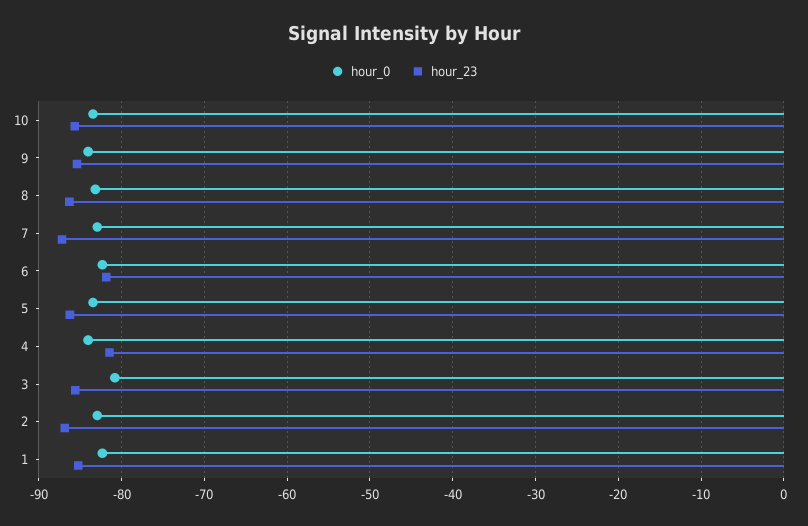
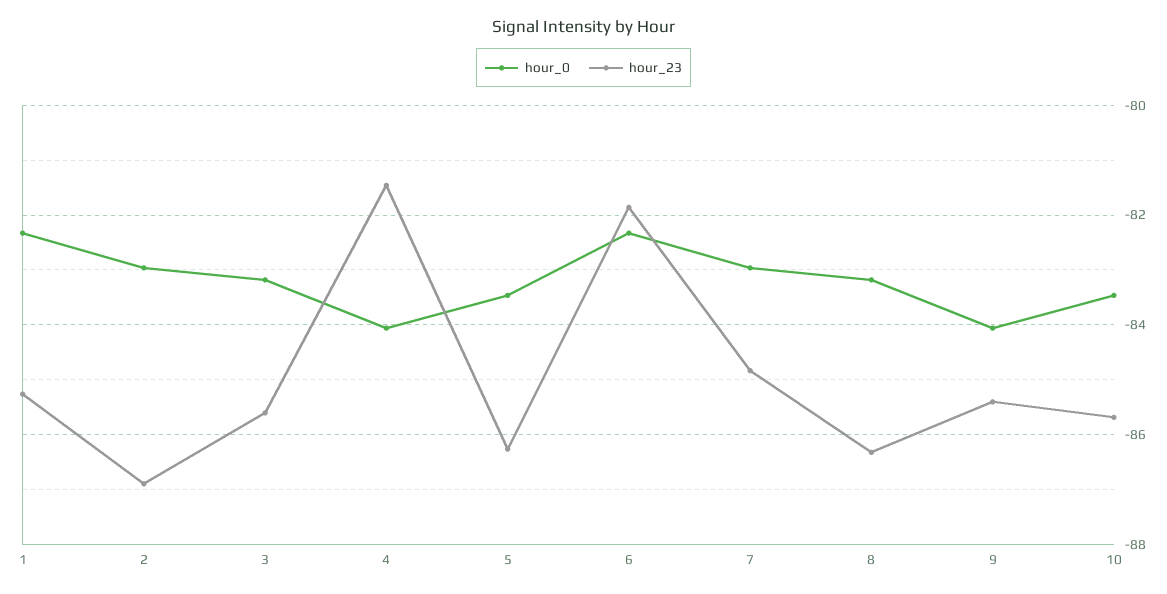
  {
    "hour_0": {
      "10": -83.4,
      "9": -84,
      "8": -83.2,
      "7": -83,
      "6": -82.4,
      "5": -83.4,
      "4": -84,
-     "3": -81,
+     "3": -83.2,
      "2": -83,
      "1": -82.4
    },
    "hour_23": {
      "10": -85.6,
      "9": -85.4,
      "8": -86.4,
-     "7": -87,
+     "7": -84.8,
      "6": -81.8,
      "5": -86.2,
      "4": -81.4,
      "3": -85.6,
      "2": -86.8,
      "1": -85.2
    }
  }

